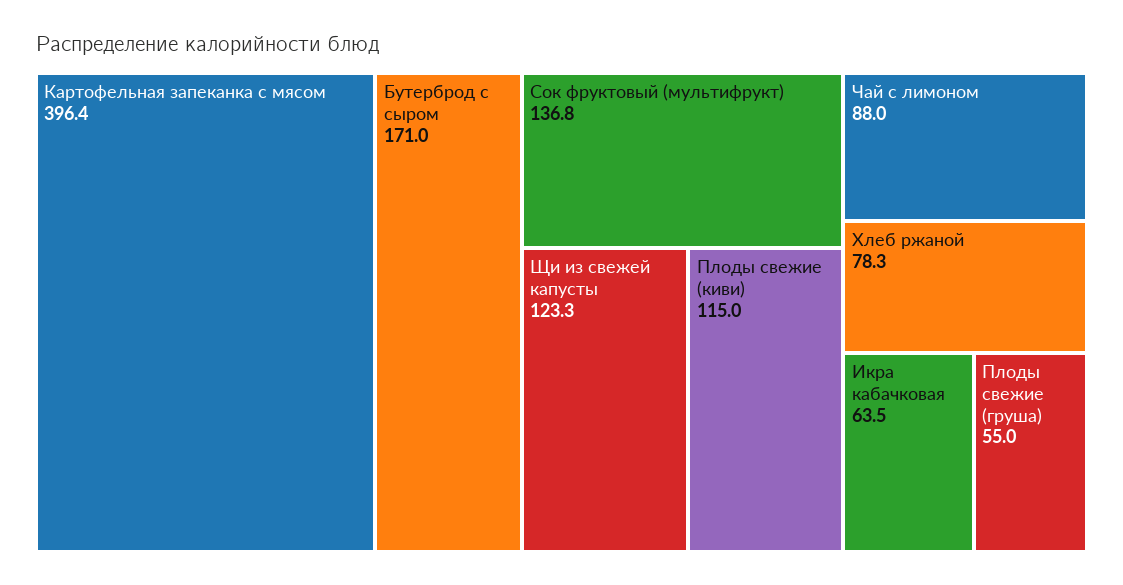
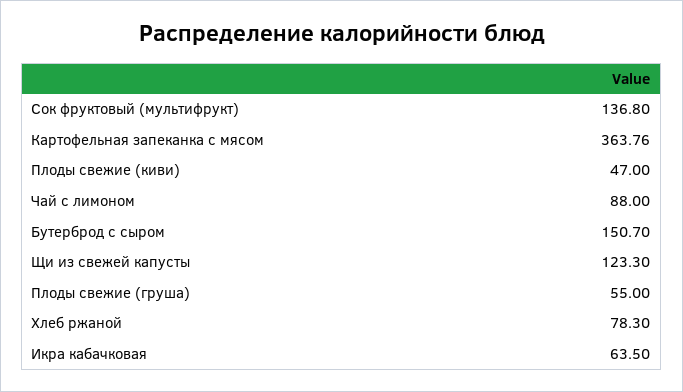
  {
-   "Картофельная запеканка с мясом": 396.4,
+   "Картофельная запеканка с мясом": 363.76,
-   "Бутерброд с сыром": 171,
+   "Бутерброд с сыром": 150.7,
    "Сок фруктовый (мультифрукт)": 136.8,
    "Щи из свежей капусты": 123.3,
-   "Плоды свежие (киви)": 115,
+   "Плоды свежие (киви)": 47,
    "Чай с лимоном": 88,
    "Хлеб ржаной": 78.3,
    "Икра кабачковая": 63.5,
    "Плоды свежие (груша)": 55
  }

